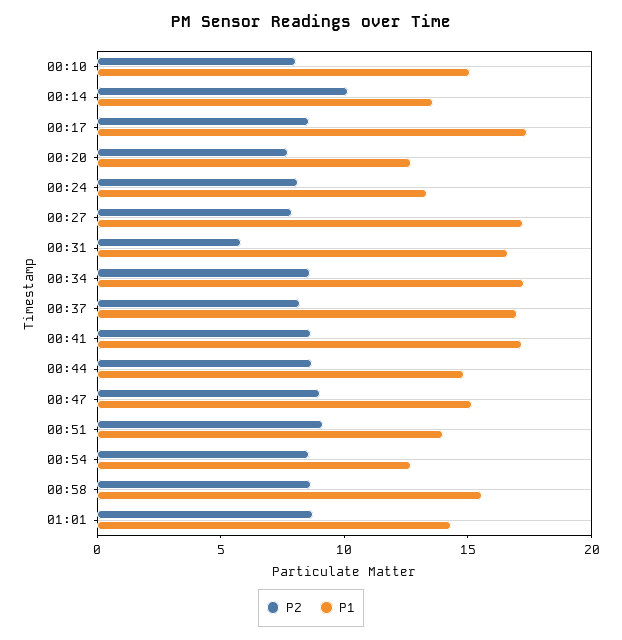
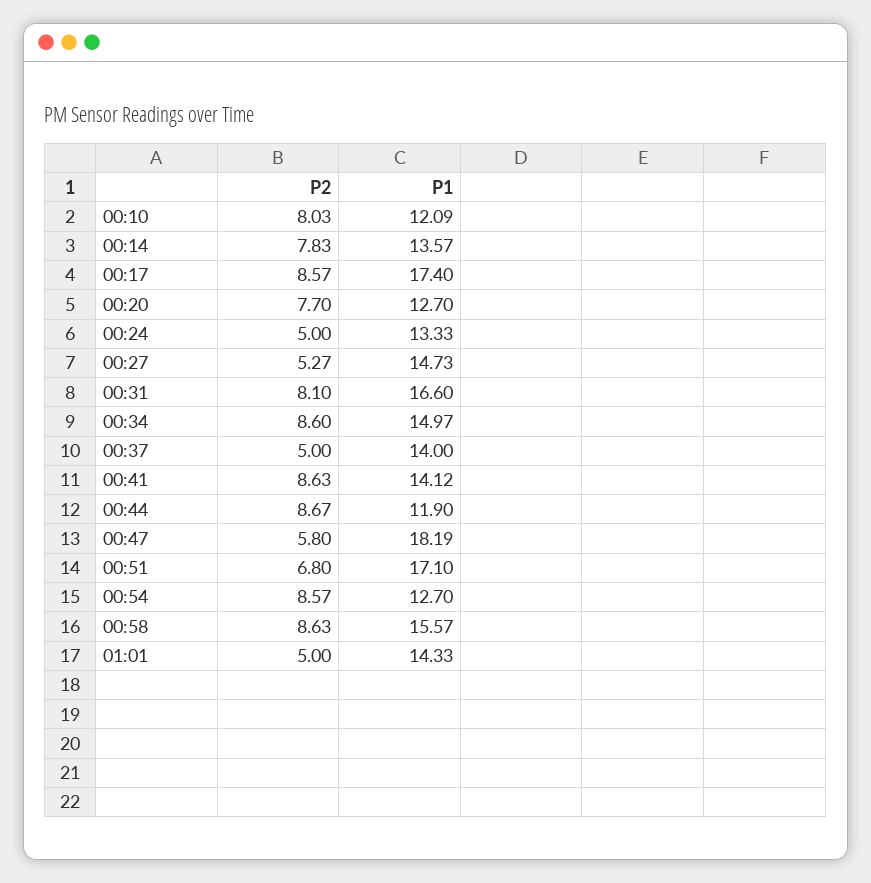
  {
    "P2": {
      "00:10": 8.03,
-     "00:14": 10,
+     "00:14": 7.83,
      "00:17": 8.57,
      "00:20": 7.7,
-     "00:24": 8,
+     "00:24": 5,
-     "00:27": 8,
+     "00:27": 5.27,
-     "00:31": 6,
+     "00:31": 8.1,
      "00:34": 8.6,
-     "00:37": 8,
+     "00:37": 5,
      "00:41": 8.63,
      "00:44": 8.67,
-     "00:47": 9,
+     "00:47": 5.8,
-     "00:51": 9,
+     "00:51": 6.8,
      "00:54": 8.57,
      "00:58": 8.63,
-     "01:01": 9
+     "01:01": 5
    },
    "P1": {
-     "00:10": 15,
+     "00:10": 12.09,
      "00:14": 13.57,
      "00:17": 17.4,
      "00:20": 12.7,
      "00:24": 13.33,
-     "00:27": 17,
+     "00:27": 14.73,
      "00:31": 16.6,
-     "00:34": 17,
+     "00:34": 14.97,
-     "00:37": 17,
+     "00:37": 14,
-     "00:41": 17,
+     "00:41": 14.12,
-     "00:44": 15,
+     "00:44": 11.9,
-     "00:47": 15,
+     "00:47": 18.19,
-     "00:51": 14,
+     "00:51": 17.1,
      "00:54": 12.7,
      "00:58": 15.57,
      "01:01": 14.33
    }
  }

